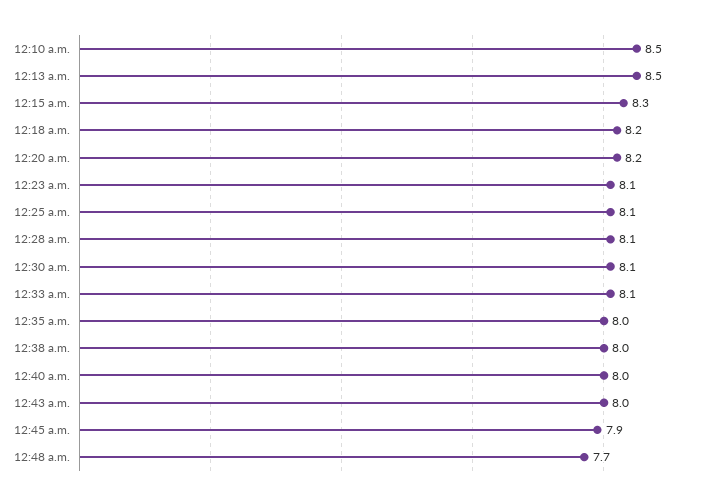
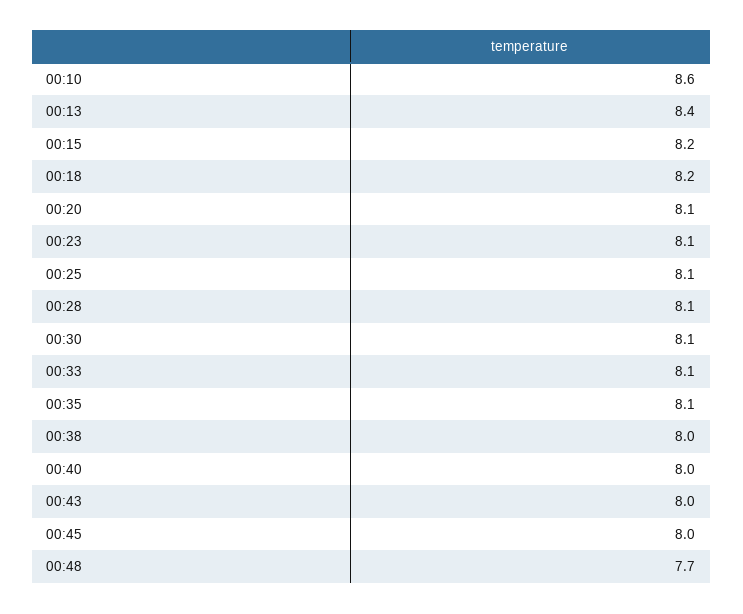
  {
-   "12:10 a.m.": 8.5,
+   "12:10 a.m.": 8.6,
-   "12:13 a.m.": 8.5,
+   "12:13 a.m.": 8.4,
-   "12:15 a.m.": 8.3,
+   "12:15 a.m.": 8.2,
    "12:18 a.m.": 8.2,
-   "12:20 a.m.": 8.2,
+   "12:20 a.m.": 8.1,
    "12:23 a.m.": 8.1,
    "12:25 a.m.": 8.1,
    "12:28 a.m.": 8.1,
    "12:30 a.m.": 8.1,
    "12:33 a.m.": 8.1,
-   "12:35 a.m.": 8,
+   "12:35 a.m.": 8.1,
    "12:38 a.m.": 8,
    "12:40 a.m.": 8,
    "12:43 a.m.": 8,
-   "12:45 a.m.": 7.9,
+   "12:45 a.m.": 8,
    "12:48 a.m.": 7.7
  }

